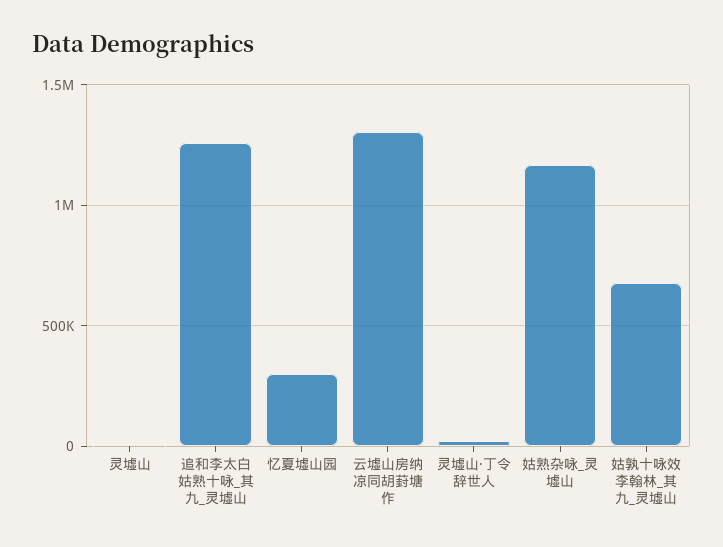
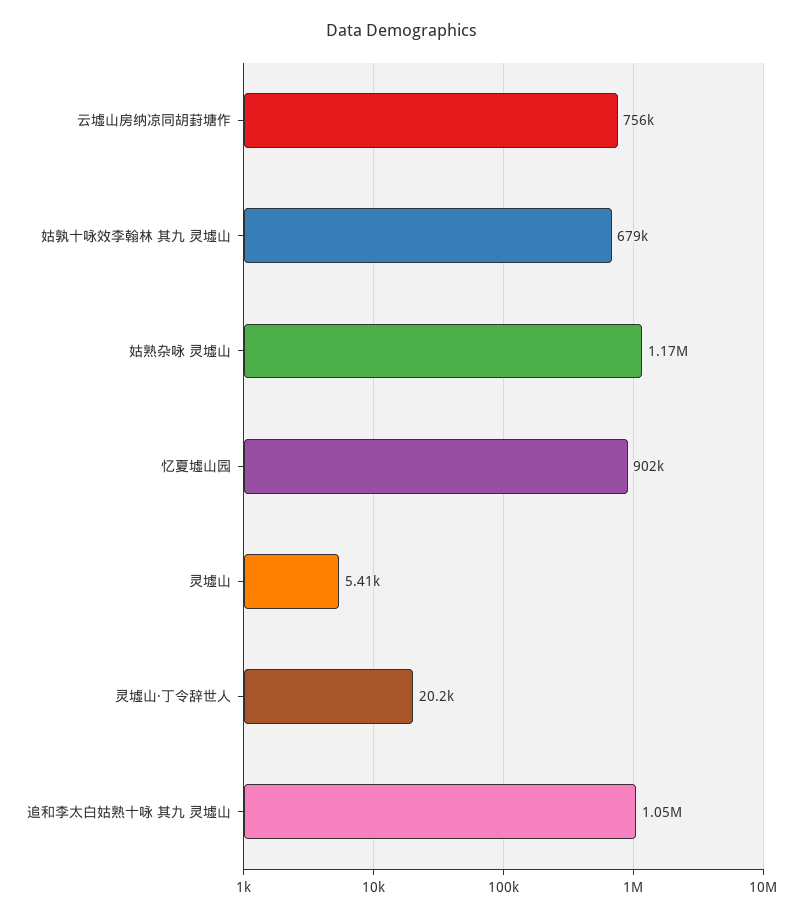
  {
    "灵墟山": 5410,
-   "追和李太白姑熟十咏_其九_灵墟山": 1250000,
+   "追和李太白姑熟十咏_其九_灵墟山": 1050000,
-   "忆夏墟山园": 300000,
+   "忆夏墟山园": 902000,
-   "云墟山房纳凉同胡葑塘作": 1300000,
+   "云墟山房纳凉同胡葑塘作": 756000,
    "灵墟山·丁令辞世人": 20200,
    "姑熟杂咏_灵墟山": 1170000,
    "姑孰十咏效李翰林_其九_灵墟山": 679000
  }

